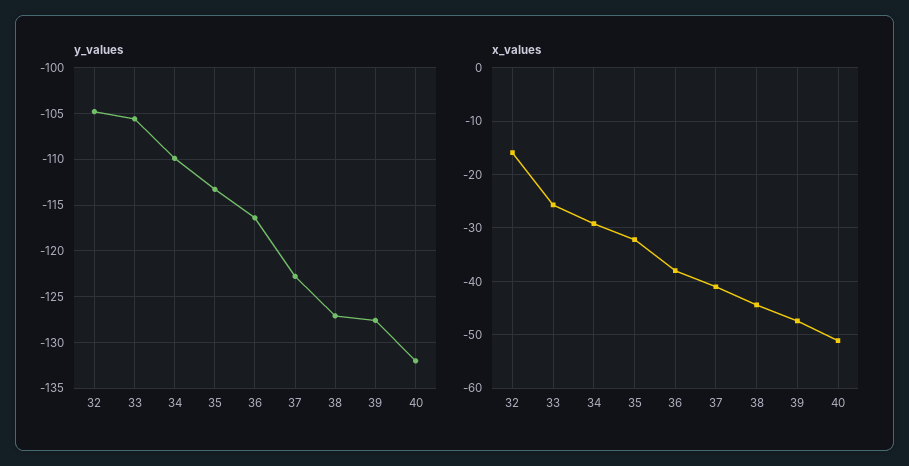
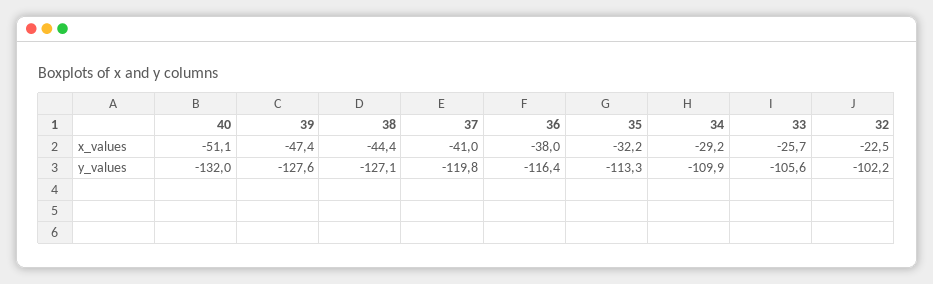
  {
    "y_values": {
-     "32": -105,
+     "32": -102.2,
      "33": -105.6,
      "34": -109.9,
      "35": -113.3,
      "36": -116.4,
-     "37": -123,
+     "37": -119.8,
      "38": -127.1,
      "39": -127.6,
      "40": -132
    },
    "x_values": {
-     "32": -16,
+     "32": -22.5,
      "33": -25.7,
      "34": -29.2,
      "35": -32.2,
      "36": -38,
      "37": -41,
      "38": -44.4,
      "39": -47.4,
      "40": -51.1
    }
  }

